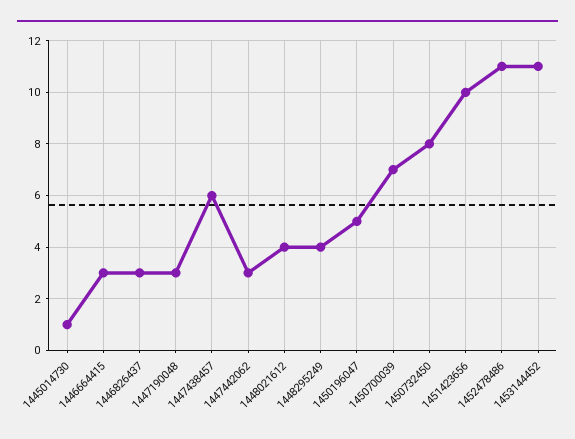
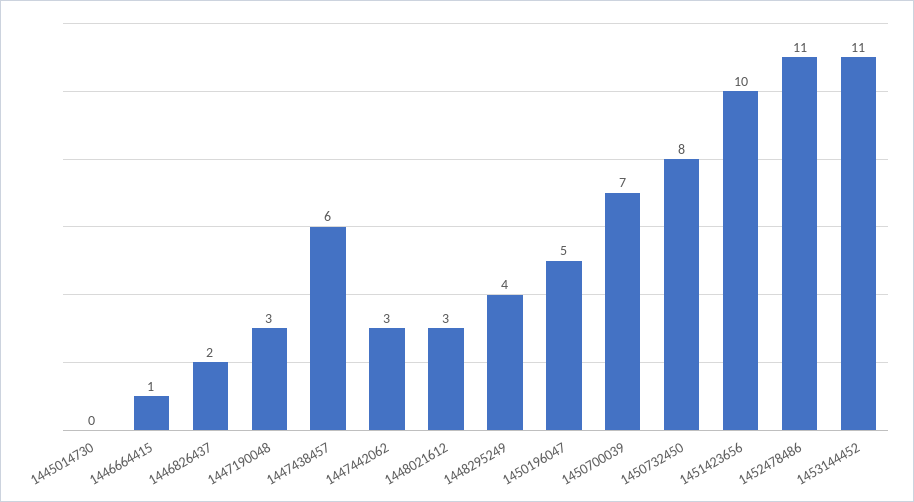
  {
-   "1445014730": 1,
+   "1445014730": 0,
-   "1446664415": 3,
+   "1446664415": 1,
-   "1446826437": 3,
+   "1446826437": 2,
    "1447190048": 3,
    "1447438457": 6,
    "1447442062": 3,
-   "1448021612": 4,
+   "1448021612": 3,
    "1448295249": 4,
    "1450196047": 5,
    "1450700039": 7,
    "1450732450": 8,
    "1451423656": 10,
    "1452478486": 11,
    "1453144452": 11
  }

